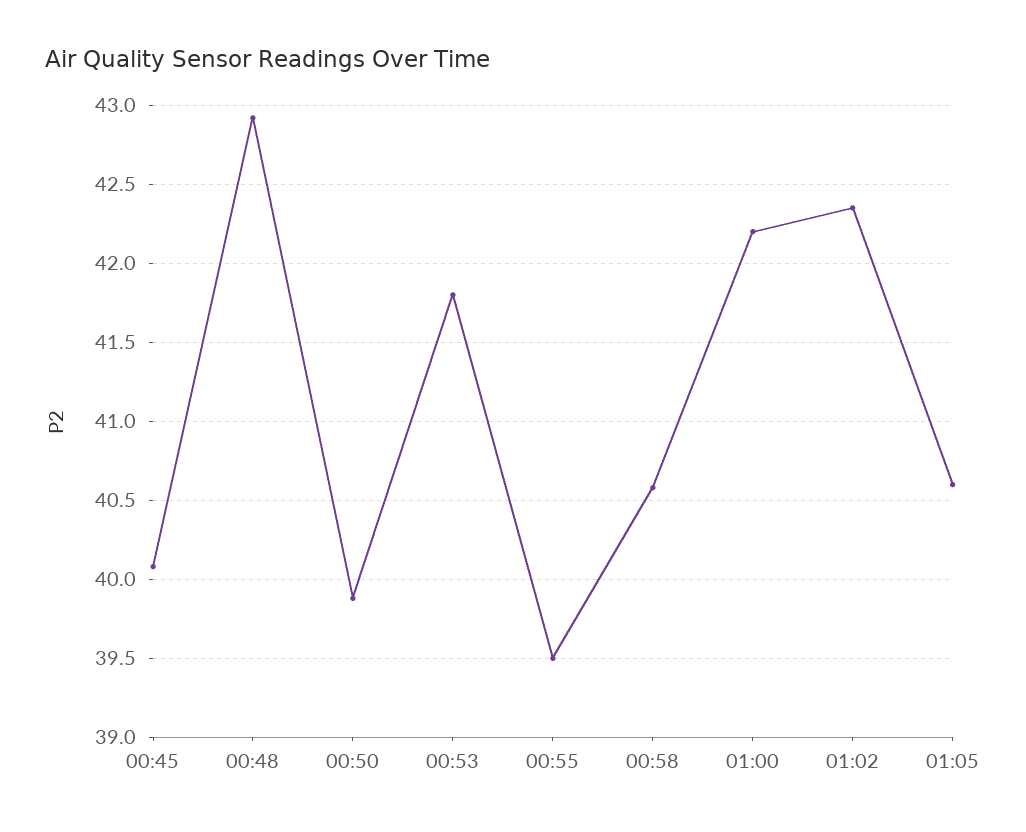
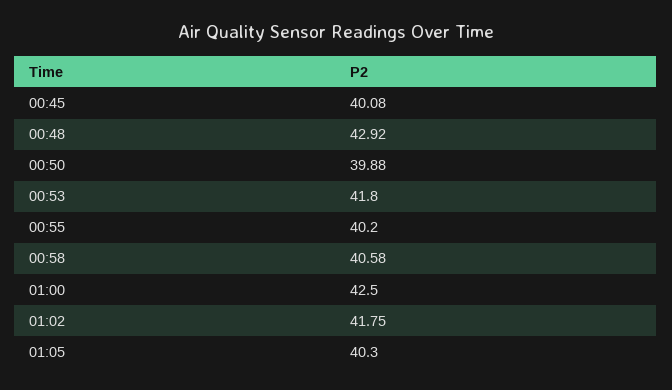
  {
    "00:45": 40.08,
    "00:48": 42.92,
    "00:50": 39.88,
    "00:53": 41.8,
-   "00:55": 39.5,
+   "00:55": 40.2,
    "00:58": 40.58,
-   "01:00": 42.2,
+   "01:00": 42.5,
-   "01:02": 42.35,
+   "01:02": 41.75,
-   "01:05": 40.6
+   "01:05": 40.3
  }

